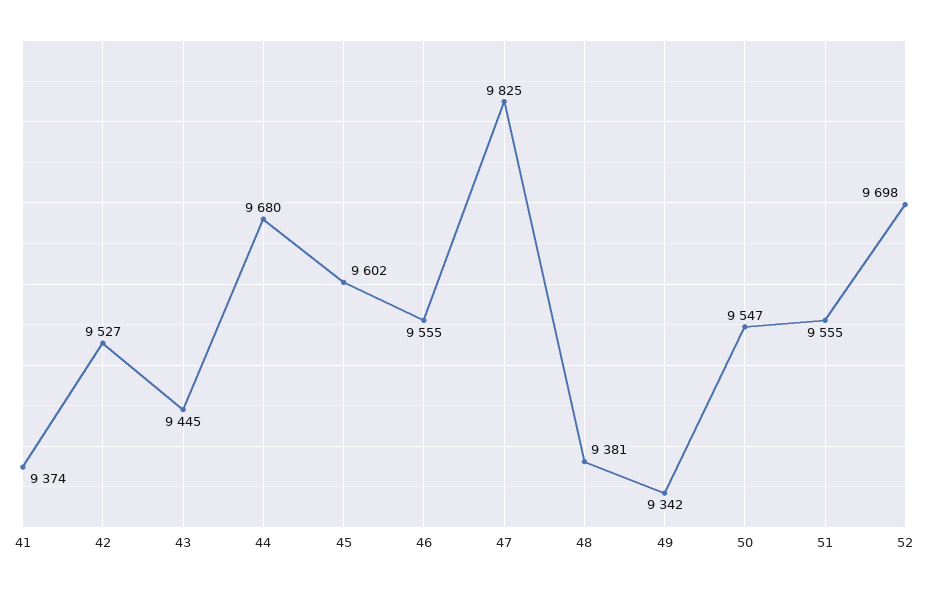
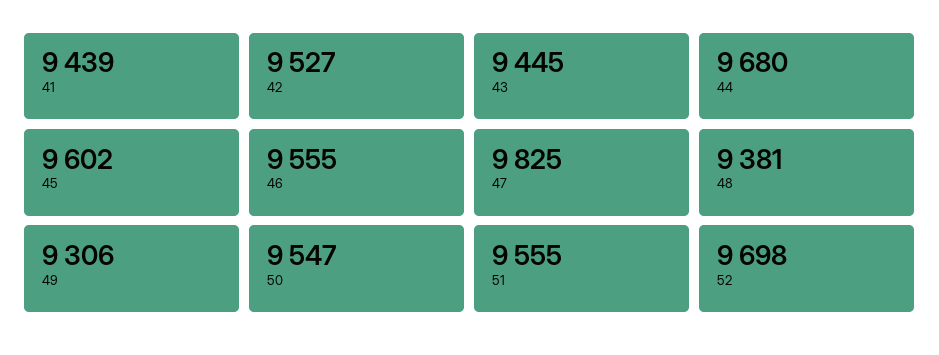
  {
-   "41": 9374,
+   "41": 9439,
    "42": 9527,
    "43": 9445,
    "44": 9680,
    "45": 9602,
    "46": 9555,
    "47": 9825,
    "48": 9381,
-   "49": 9342,
+   "49": 9306,
    "50": 9547,
    "51": 9555,
    "52": 9698
  }

